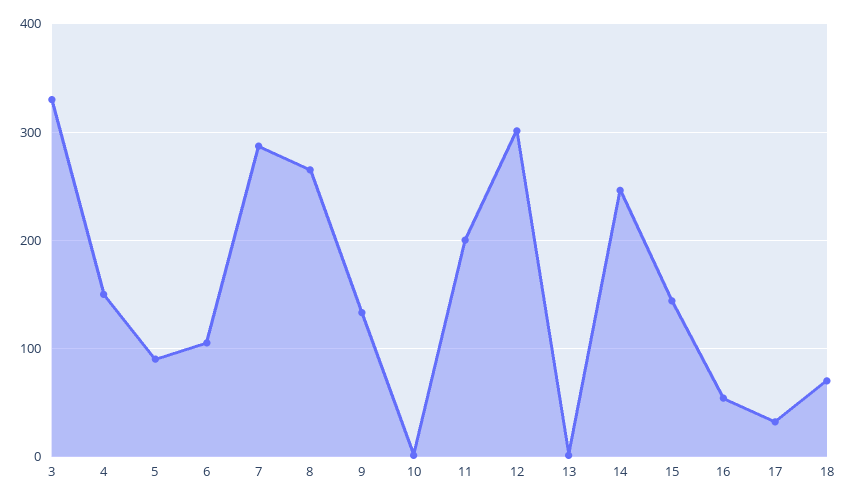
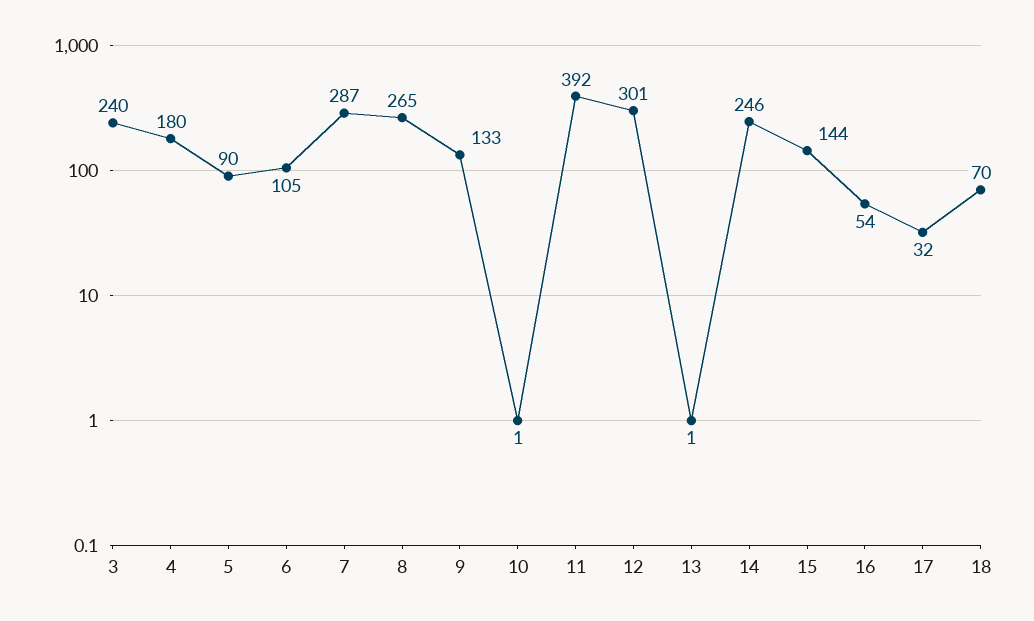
  {
-   "3": 330,
+   "3": 240,
-   "4": 150,
+   "4": 180,
    "5": 90,
    "6": 105,
    "7": 287,
    "8": 265,
    "9": 133,
    "10": 1,
-   "11": 200,
+   "11": 392,
    "12": 301,
    "13": 1,
    "14": 246,
    "15": 144,
    "16": 54,
    "17": 32,
    "18": 70
  }

